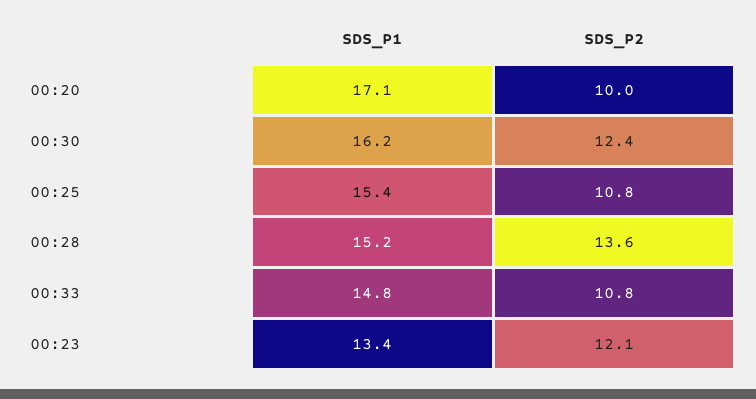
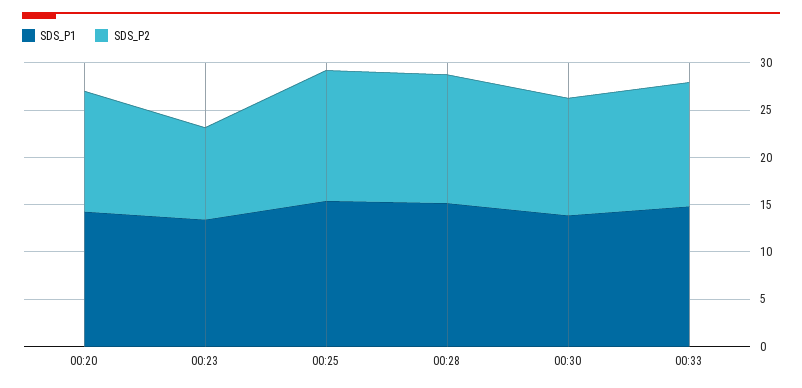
  {
    "SDS_P1": {
-     "00:20": 17.1,
+     "00:20": 14,
-     "00:30": 16.2,
+     "00:30": 14,
      "00:25": 15.4,
      "00:28": 15.2,
      "00:33": 14.8,
      "00:23": 13.4
    },
    "SDS_P2": {
-     "00:20": 10,
+     "00:20": 13,
      "00:30": 12.4,
-     "00:25": 10.8,
+     "00:25": 14,
      "00:28": 13.6,
-     "00:33": 10.8,
+     "00:33": 13,
-     "00:23": 12.1
+     "00:23": 10
    }
  }

